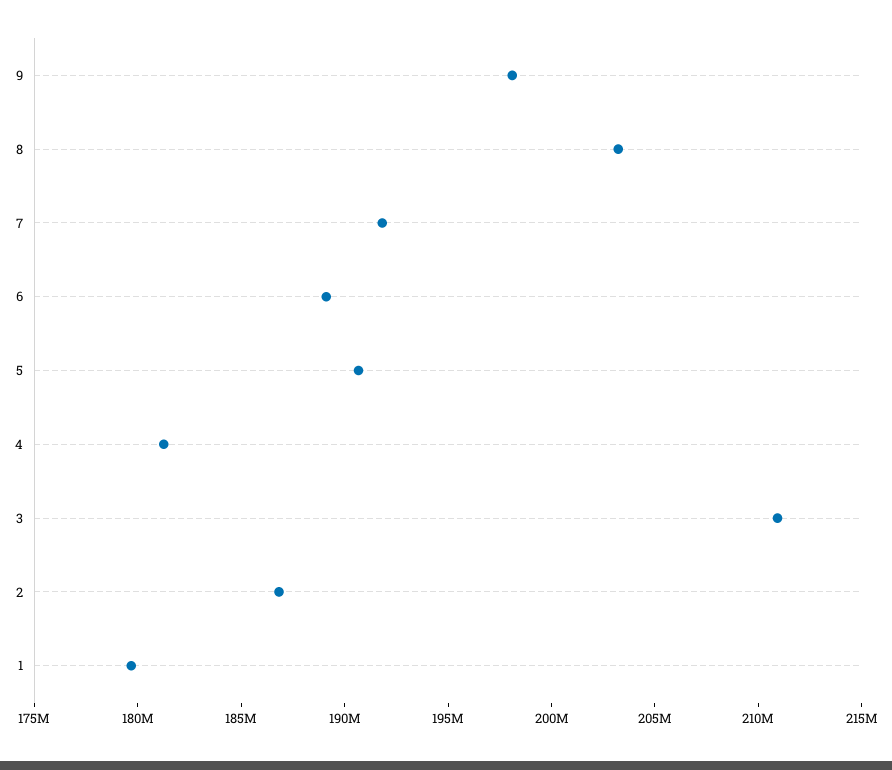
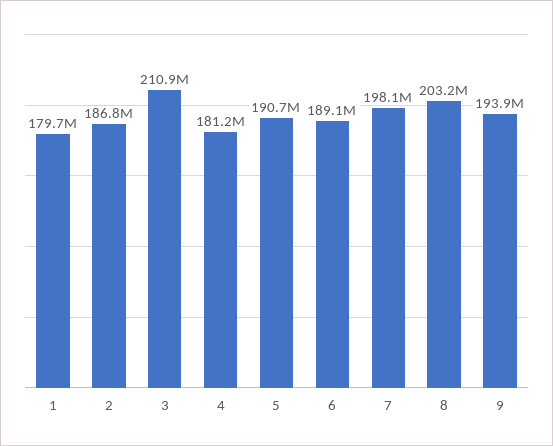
  {
-   "9": 198000000,
+   "9": 193900000,
    "8": 203200000,
-   "7": 192000000,
+   "7": 198100000,
    "6": 189100000,
    "5": 190700000,
    "4": 181200000,
    "3": 210900000,
    "2": 186800000,
    "1": 179700000
  }

